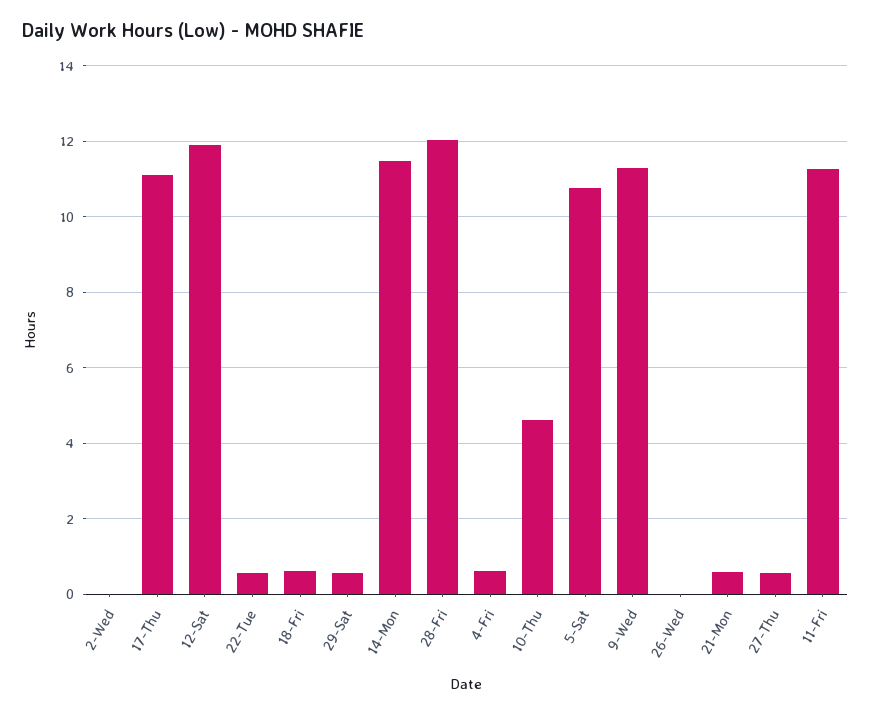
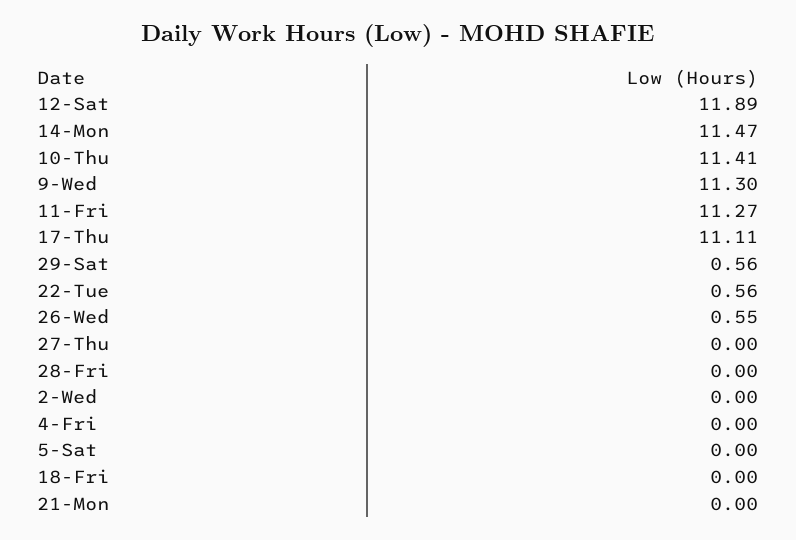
  {
    "2-Wed": 0,
    "17-Thu": 11.11,
    "12-Sat": 11.89,
    "22-Tue": 0.56,
-   "18-Fri": 0.6,
+   "18-Fri": 0,
    "29-Sat": 0.56,
    "14-Mon": 11.47,
-   "28-Fri": 12,
+   "28-Fri": 0,
-   "4-Fri": 0.6,
+   "4-Fri": 0,
-   "10-Thu": 4.6,
+   "10-Thu": 11.41,
-   "5-Sat": 10.8,
+   "5-Sat": 0,
    "9-Wed": 11.3,
-   "26-Wed": 0,
+   "26-Wed": 0.55,
-   "21-Mon": 0.6,
+   "21-Mon": 0,
-   "27-Thu": 0.6,
+   "27-Thu": 0,
    "11-Fri": 11.27
  }

